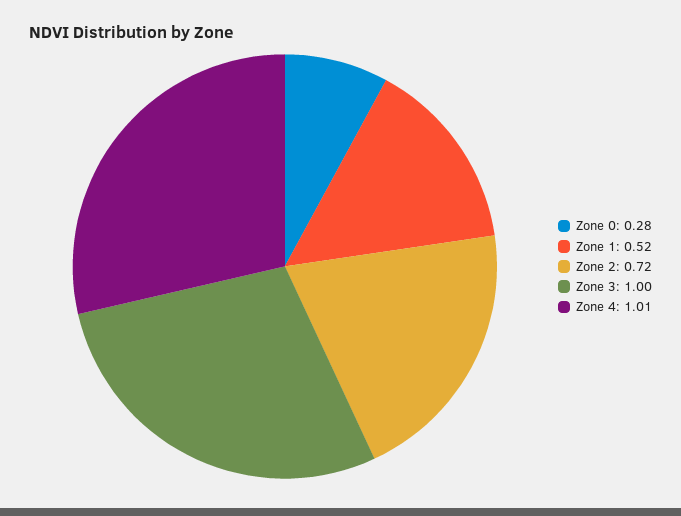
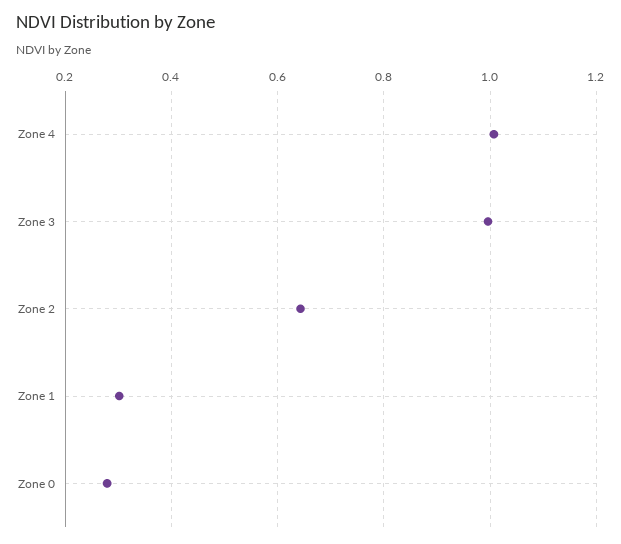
  {
    "Zone 0": 0.28,
-   "Zone 1": 0.52,
+   "Zone 1": 0.3,
-   "Zone 2": 0.72,
+   "Zone 2": 0.64,
    "Zone 3": 1,
    "Zone 4": 1.01
  }

